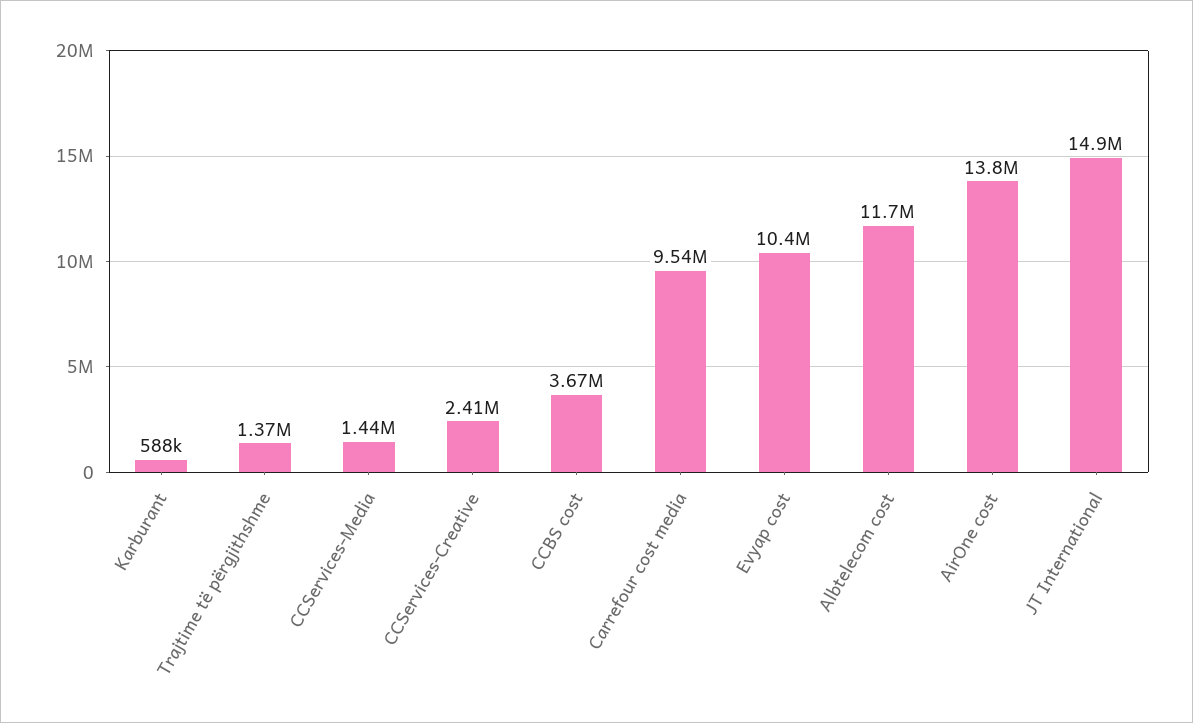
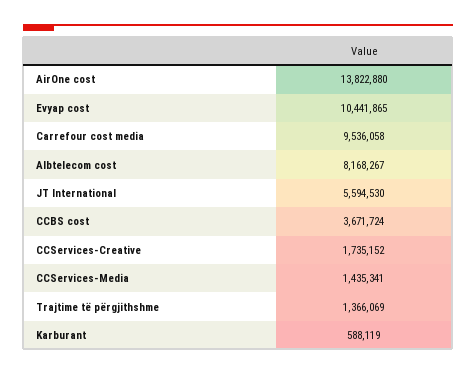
  {
    "Karburant": 588119,
    "Trajtime të përgjithshme": 1366069,
    "CCServices-Media": 1435341,
-   "CCServices-Creative": 2410000,
+   "CCServices-Creative": 1735152,
    "CCBS cost": 3671724,
    "Carrefour cost media": 9536058,
    "Evyap cost": 10441865,
-   "Albtelecom cost": 11700000,
+   "Albtelecom cost": 8168267,
    "AirOne cost": 13822880,
-   "JT International": 14900000
+   "JT International": 5594530
  }

